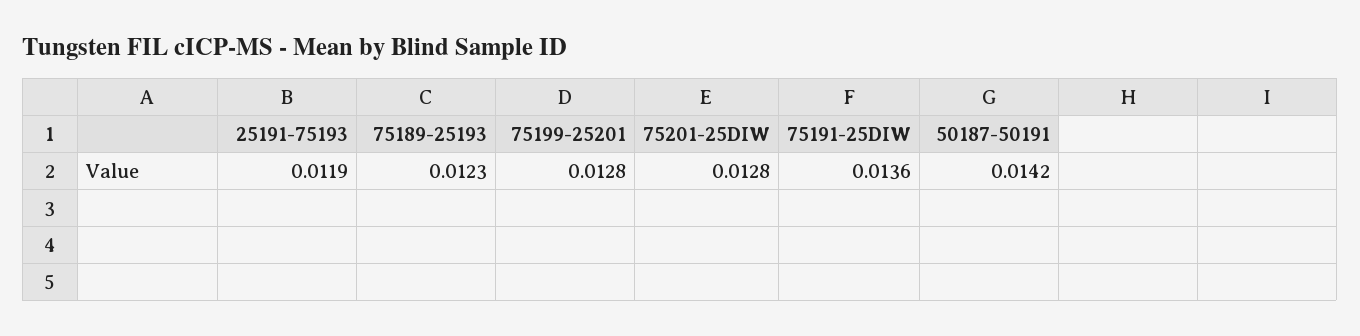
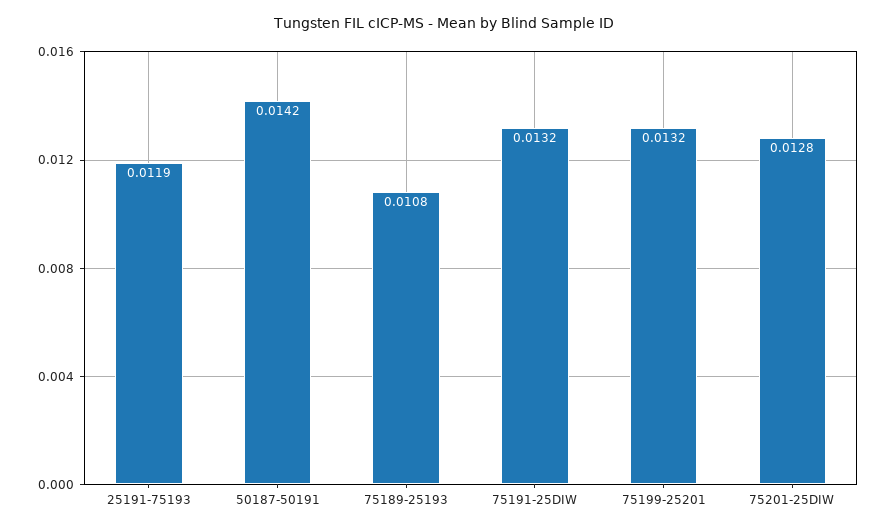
  {
    "25191-75193": 0.0119,
-   "75189-25193": 0.0123,
+   "75189-25193": 0.0108,
-   "75199-25201": 0.0128,
+   "75199-25201": 0.0132,
    "75201-25DIW": 0.0128,
-   "75191-25DIW": 0.0136,
+   "75191-25DIW": 0.0132,
    "50187-50191": 0.0142
  }

